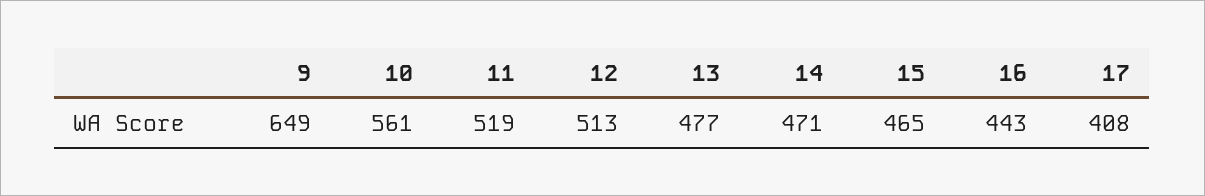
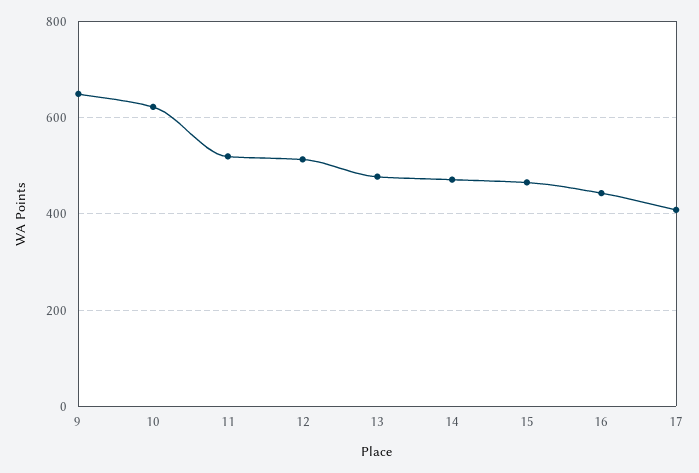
  {
    "9": 649,
-   "10": 561,
+   "10": 620,
    "11": 519,
    "12": 513,
    "13": 477,
    "14": 471,
    "15": 465,
    "16": 443,
    "17": 408
  }

